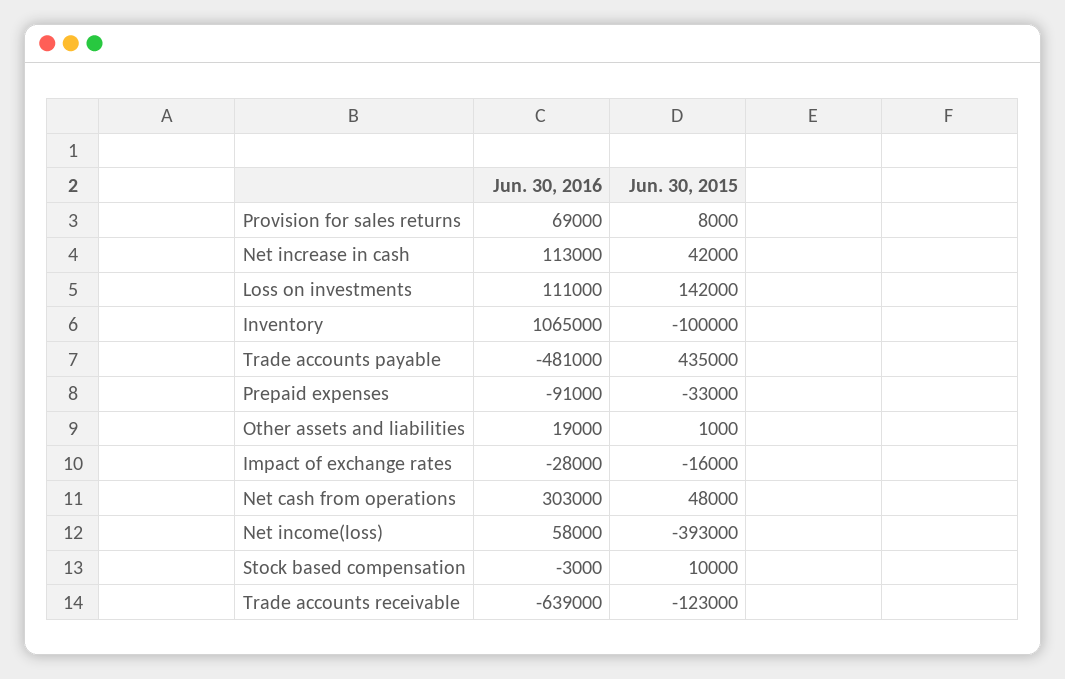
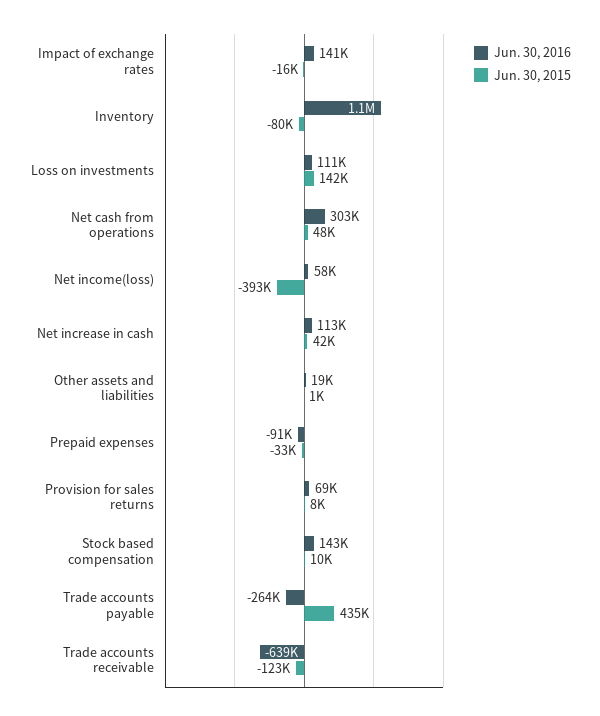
  {
    "Jun. 30, 2016": {
      "Provision for sales returns": 69000,
      "Net increase in cash": 113000,
      "Loss on investments": 111000,
      "Inventory": 1065000,
-     "Trade accounts payable": -481000,
+     "Trade accounts payable": -264000,
      "Prepaid expenses": -91000,
      "Other assets and liabilities": 19000,
-     "Impact of exchange rates": -28000,
+     "Impact of exchange rates": 141000,
      "Net cash from operations": 303000,
      "Net income(loss)": 58000,
-     "Stock based compensation": -3000,
+     "Stock based compensation": 143000,
      "Trade accounts receivable": -639000
    },
    "Jun. 30, 2015": {
      "Provision for sales returns": 8000,
      "Net increase in cash": 42000,
      "Loss on investments": 142000,
-     "Inventory": -100000,
+     "Inventory": -80000,
      "Trade accounts payable": 435000,
      "Prepaid expenses": -33000,
      "Other assets and liabilities": 1000,
      "Impact of exchange rates": -16000,
      "Net cash from operations": 48000,
      "Net income(loss)": -393000,
      "Stock based compensation": 10000,
      "Trade accounts receivable": -123000
    }
  }

